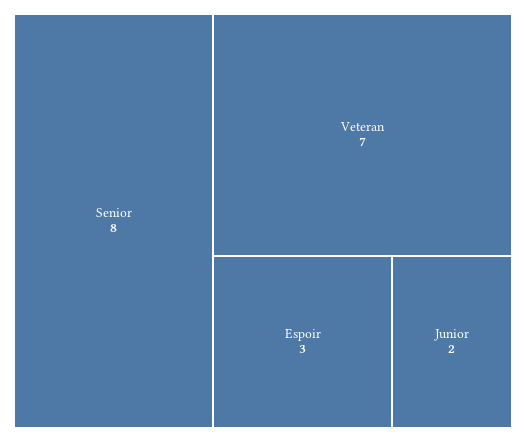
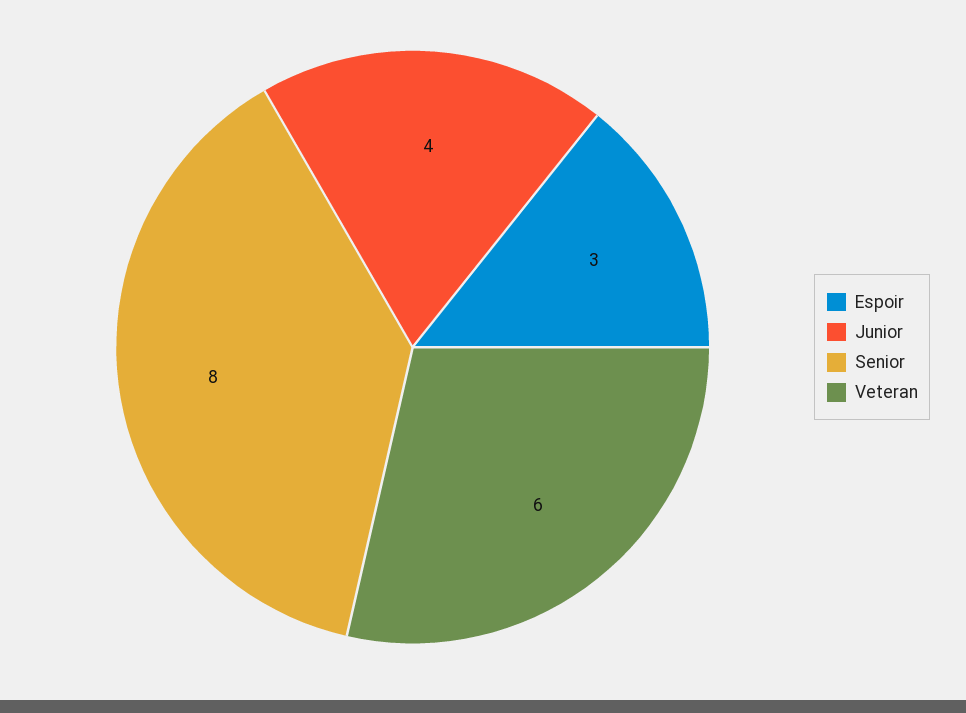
  {
    "Senior": 8,
-   "Veteran": 7,
+   "Veteran": 6,
    "Espoir": 3,
-   "Junior": 2
+   "Junior": 4
  }

